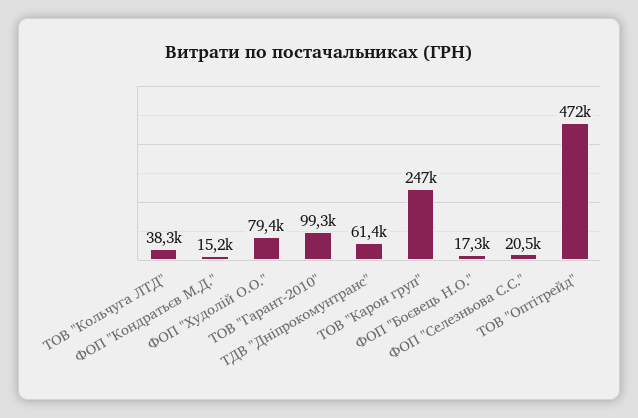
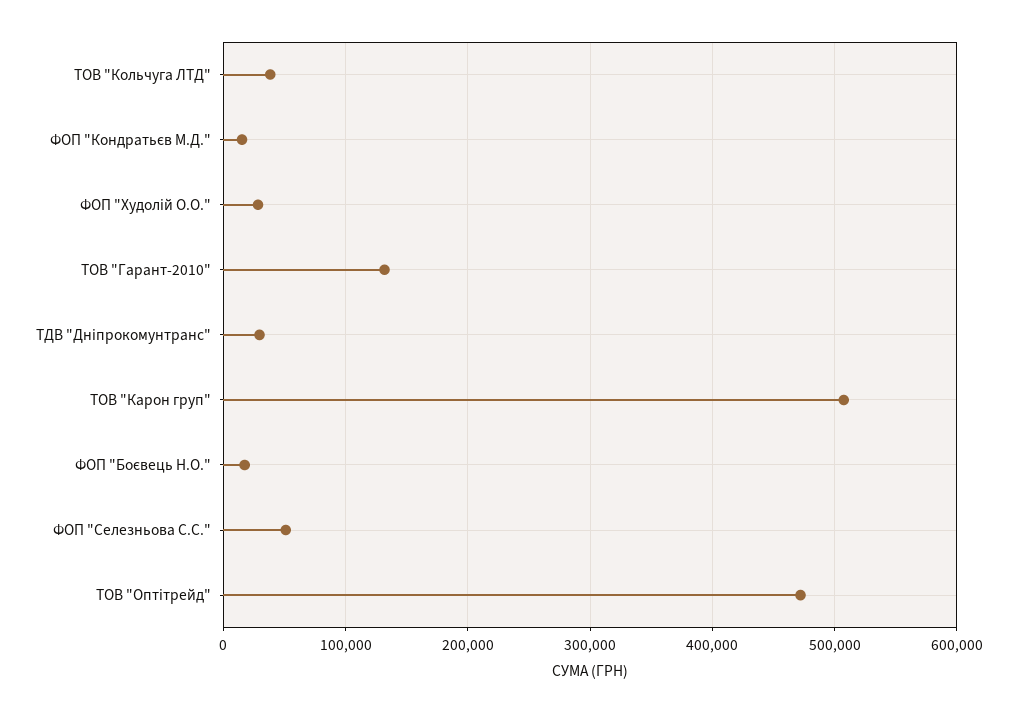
  {
    "ТОВ \"Кольчуга ЛТД\"": 38300,
    "ФОП \"Кондратьєв М.Д.\"": 15200,
-   "ФОП \"Худолій О.О.\"": 79400,
+   "ФОП \"Худолій О.О.\"": 30000,
-   "ТОВ \"Гарант-2010\"": 99300,
+   "ТОВ \"Гарант-2010\"": 130000,
-   "ТДВ \"Дніпрокомунтранс\"": 61400,
+   "ТДВ \"Дніпрокомунтранс\"": 30000,
-   "ТОВ \"Карон груп\"": 247000,
+   "ТОВ \"Карон груп\"": 510000,
    "ФОП \"Боєвець Н.О.\"": 17300,
-   "ФОП \"Селезньова С.С.\"": 20500,
+   "ФОП \"Селезньова С.С.\"": 50000,
    "ТОВ \"Оптітрейд\"": 472000
  }

